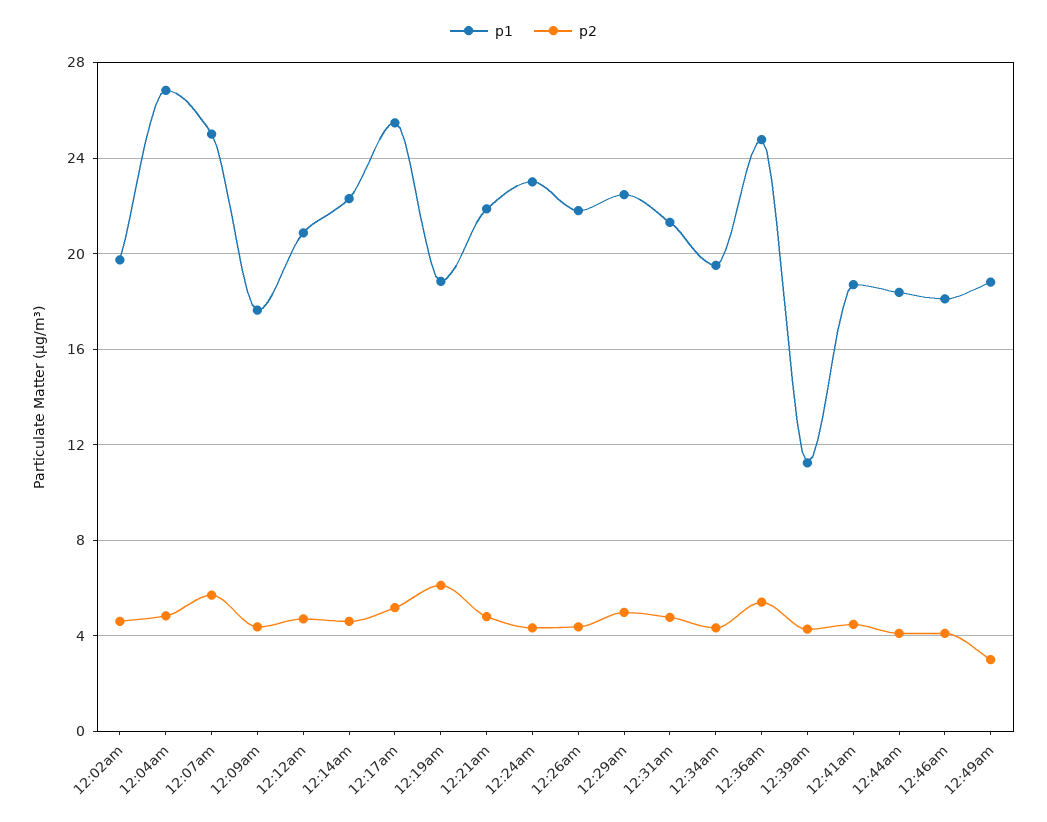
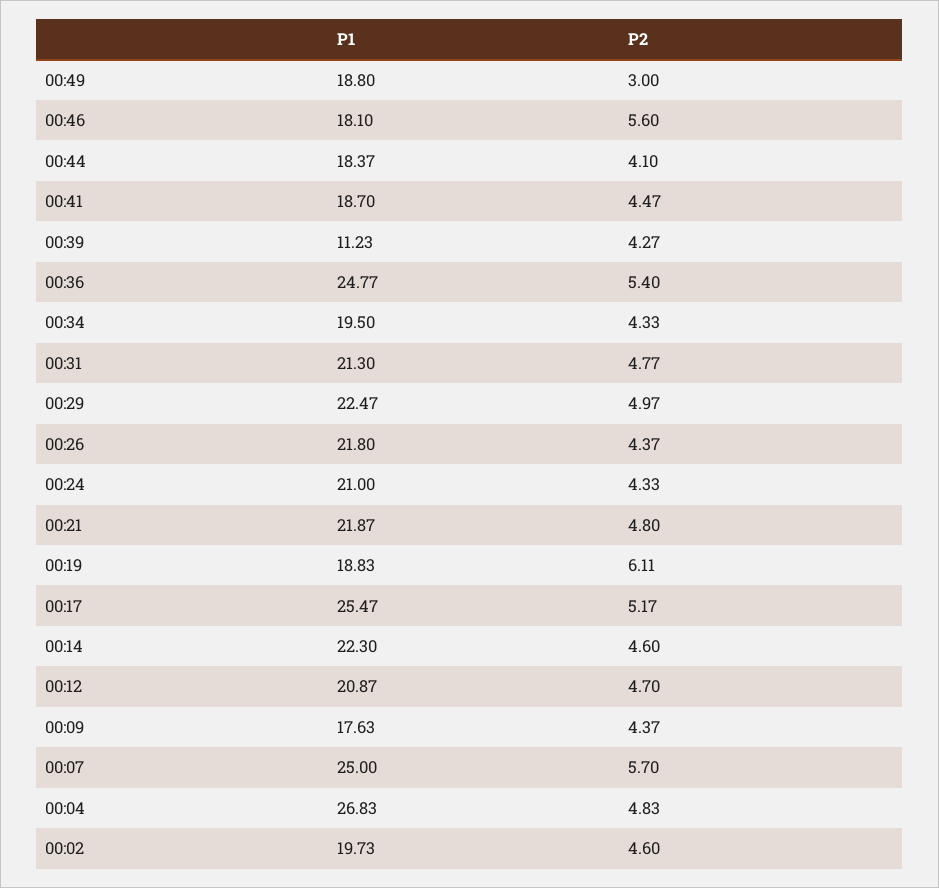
  {
    "p1": {
      "12:02am": 19.73,
      "12:04am": 26.83,
      "12:07am": 25,
      "12:09am": 17.63,
      "12:12am": 20.87,
      "12:14am": 22.3,
      "12:17am": 25.47,
      "12:19am": 18.83,
      "12:21am": 21.87,
-     "12:24am": 23,
+     "12:24am": 21,
      "12:26am": 21.8,
      "12:29am": 22.47,
      "12:31am": 21.3,
      "12:34am": 19.5,
      "12:36am": 24.77,
      "12:39am": 11.23,
      "12:41am": 18.7,
      "12:44am": 18.37,
      "12:46am": 18.1,
      "12:49am": 18.8
    },
    "p2": {
      "12:02am": 4.6,
      "12:04am": 4.83,
      "12:07am": 5.7,
      "12:09am": 4.37,
      "12:12am": 4.7,
      "12:14am": 4.6,
      "12:17am": 5.17,
      "12:19am": 6.11,
      "12:21am": 4.8,
      "12:24am": 4.33,
      "12:26am": 4.37,
      "12:29am": 4.97,
      "12:31am": 4.77,
      "12:34am": 4.33,
      "12:36am": 5.4,
      "12:39am": 4.27,
      "12:41am": 4.47,
      "12:44am": 4.1,
-     "12:46am": 4,
+     "12:46am": 5.6,
      "12:49am": 3
    }
  }

